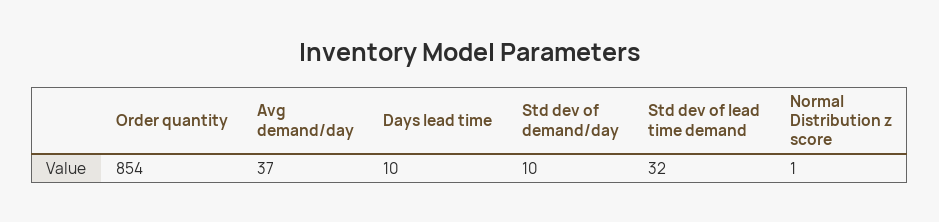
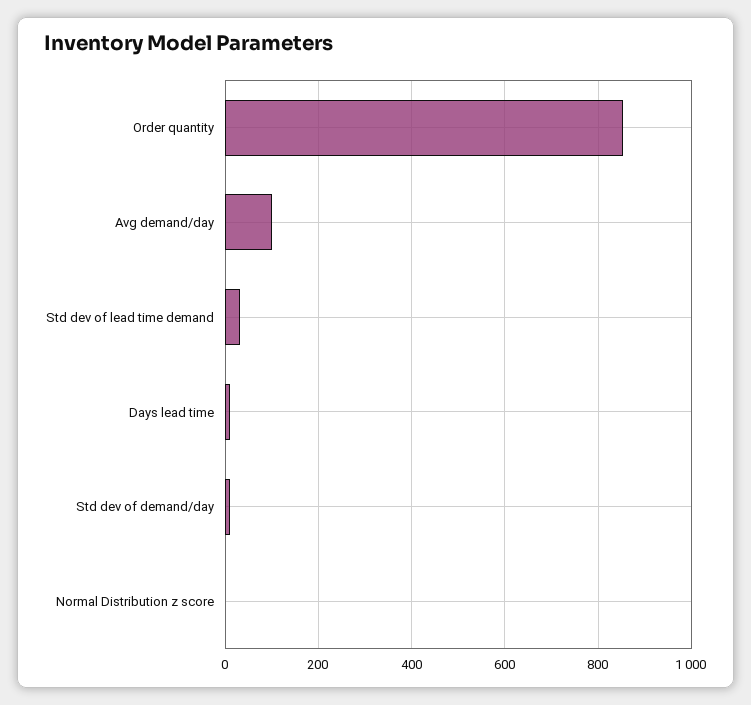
  {
    "Order quantity": 854,
-   "Avg demand/day": 37,
+   "Avg demand/day": 100,
    "Days lead time": 10,
    "Std dev of demand/day": 10,
    "Std dev of lead time demand": 32,
    "Normal Distribution z score": 1
  }

